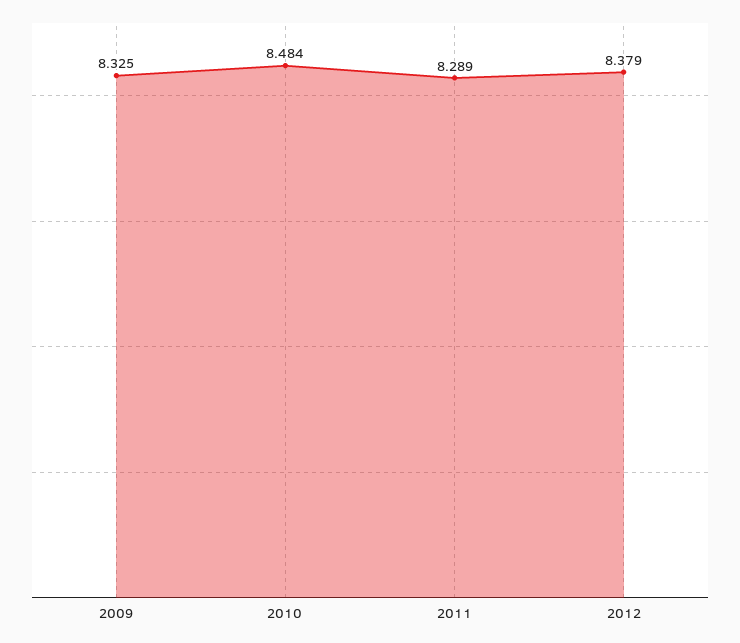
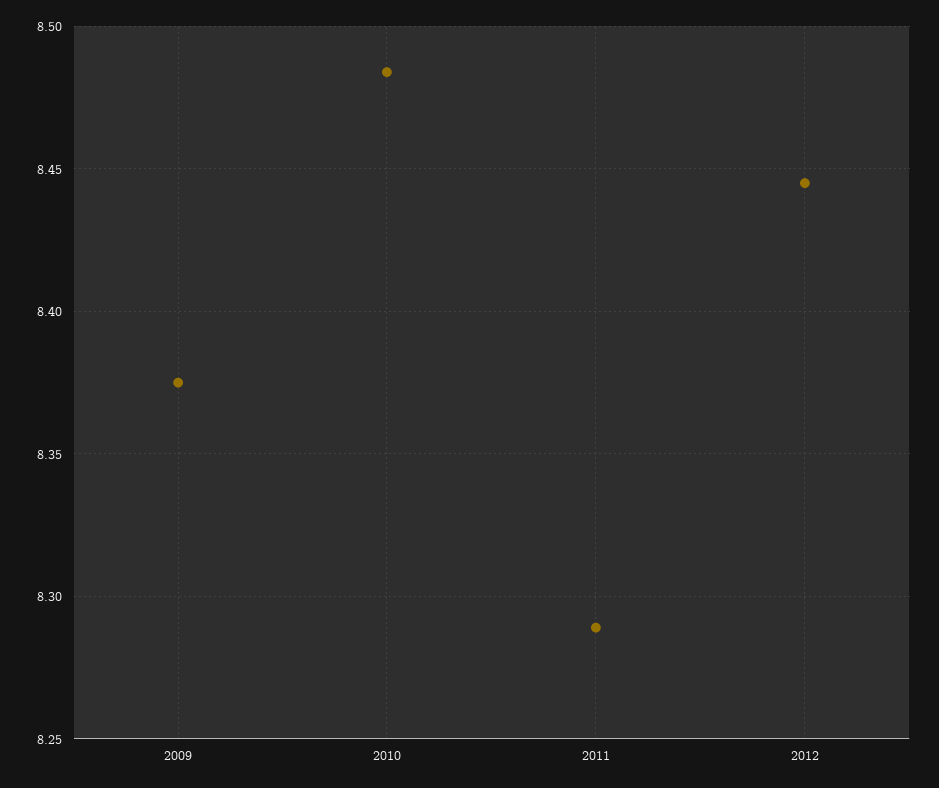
  {
-   "2009": 8.325,
+   "2009": 8.375,
    "2010": 8.484,
    "2011": 8.289,
-   "2012": 8.379
+   "2012": 8.445
  }

